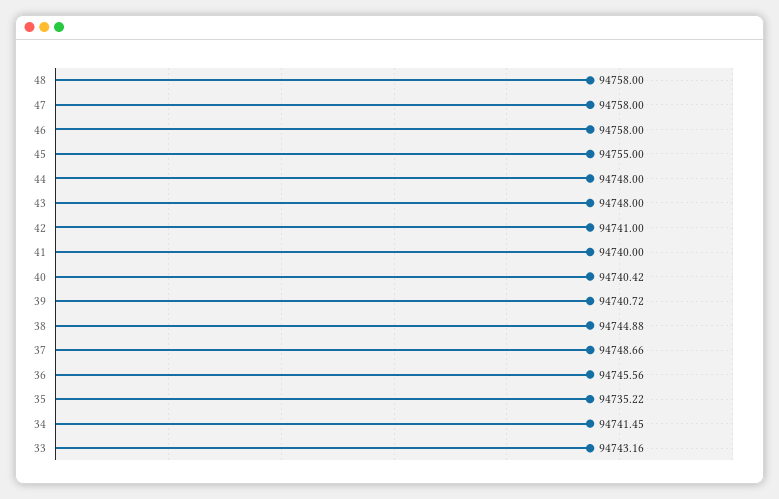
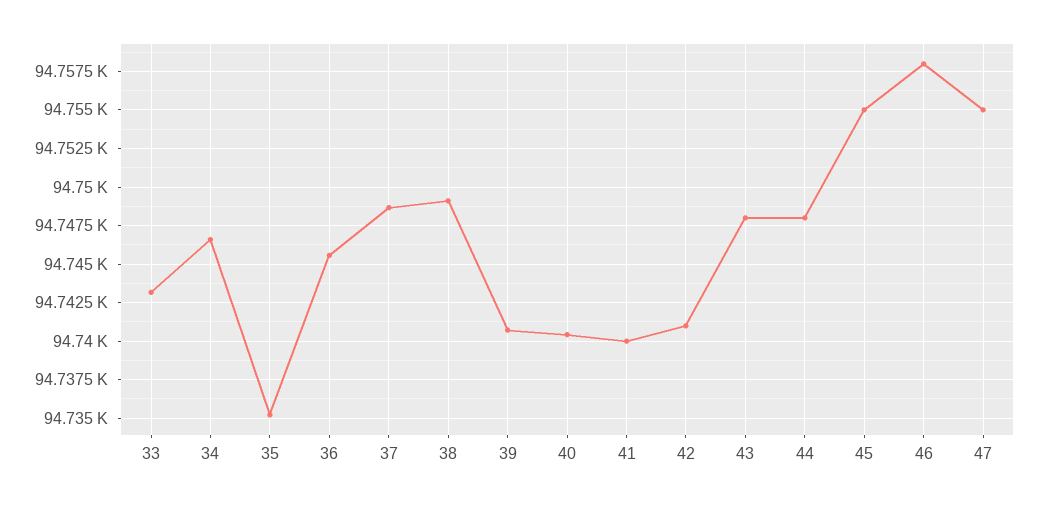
  {
-   "48": 94758,
-   "47": 94758,
+   "47": 94755,
    "46": 94758,
    "45": 94755,
    "44": 94748,
    "43": 94748,
    "42": 94741,
    "41": 94740,
    "40": 94740.42,
    "39": 94740.72,
-   "38": 94744.88,
+   "38": 94749,
    "37": 94748.66,
    "36": 94745.56,
    "35": 94735.22,
-   "34": 94741.45,
+   "34": 94746.5,
    "33": 94743.16
  }

